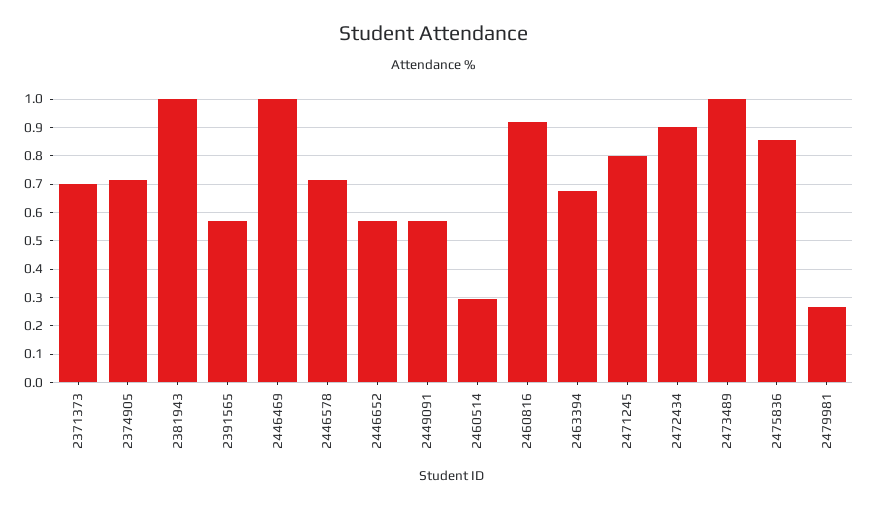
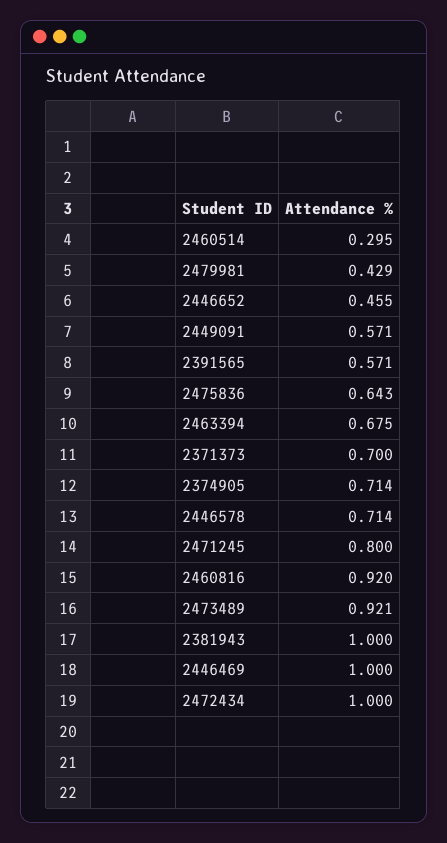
  {
    "2371373": 0.7,
    "2374905": 0.714,
    "2381943": 1,
    "2391565": 0.571,
    "2446469": 1,
    "2446578": 0.714,
-   "2446652": 0.575,
+   "2446652": 0.455,
    "2449091": 0.571,
    "2460514": 0.295,
    "2460816": 0.92,
    "2463394": 0.675,
    "2471245": 0.8,
-   "2472434": 0.9,
+   "2472434": 1,
-   "2473489": 1,
+   "2473489": 0.921,
-   "2475836": 0.85,
+   "2475836": 0.643,
-   "2479981": 0.275
+   "2479981": 0.429
  }

